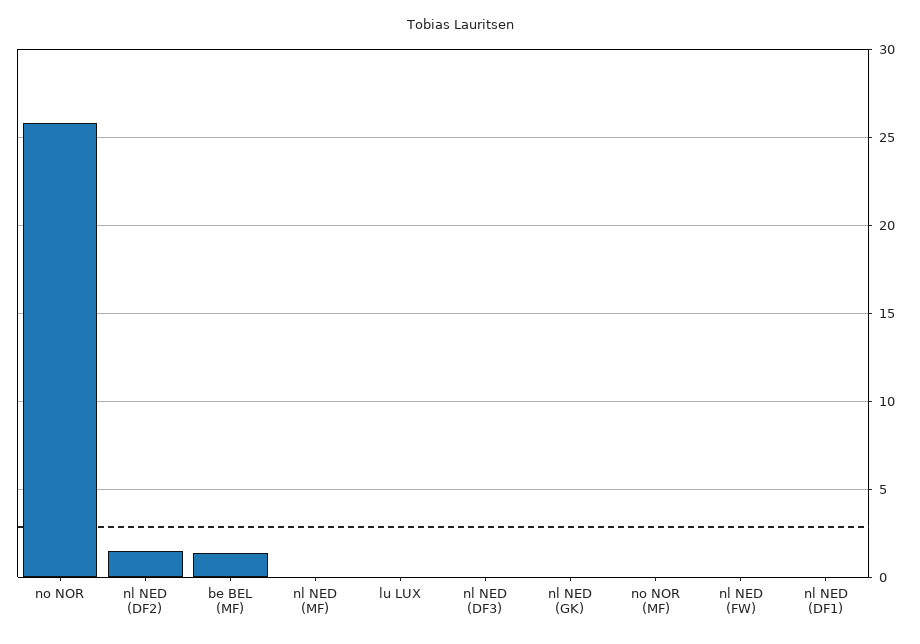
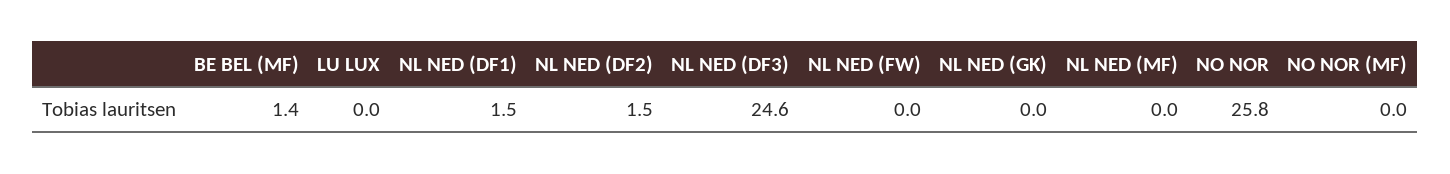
  {
    "no NOR": 25.8,
    "nl NED (DF2)": 1.5,
    "be BEL (MF)": 1.4,
    "nl NED (MF)": 0,
    "lu LUX": 0,
-   "nl NED (DF3)": 0,
+   "nl NED (DF3)": 24.6,
    "nl NED (GK)": 0,
    "no NOR (MF)": 0,
    "nl NED (FW)": 0,
-   "nl NED (DF1)": 0
+   "nl NED (DF1)": 1.5
  }

